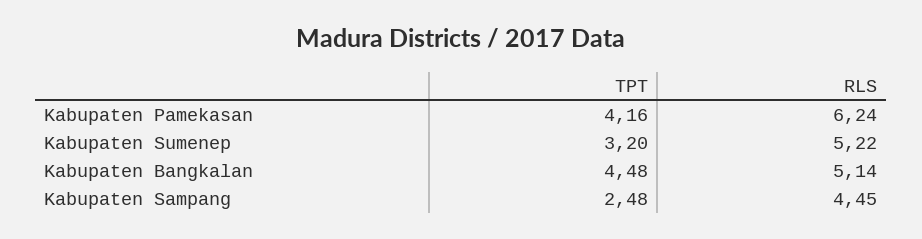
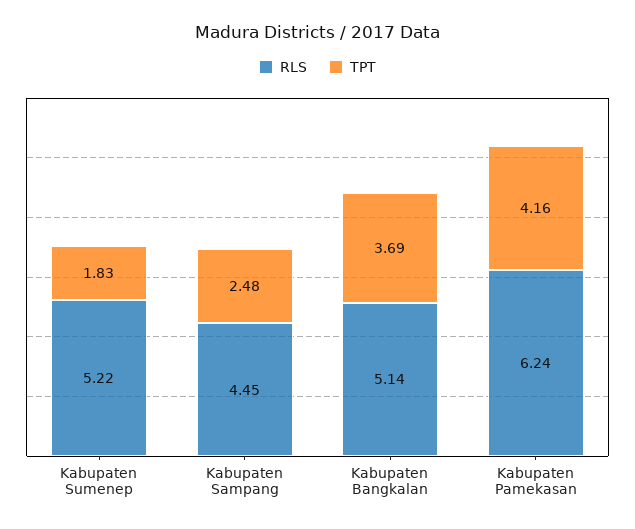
  {
    "TPT": {
      "Kabupaten Pamekasan": 4.16,
-     "Kabupaten Sumenep": 3.2,
+     "Kabupaten Sumenep": 1.83,
-     "Kabupaten Bangkalan": 4.48,
+     "Kabupaten Bangkalan": 3.69,
      "Kabupaten Sampang": 2.48
    },
    "RLS": {
      "Kabupaten Pamekasan": 6.24,
      "Kabupaten Sumenep": 5.22,
      "Kabupaten Bangkalan": 5.14,
      "Kabupaten Sampang": 4.45
    }
  }

